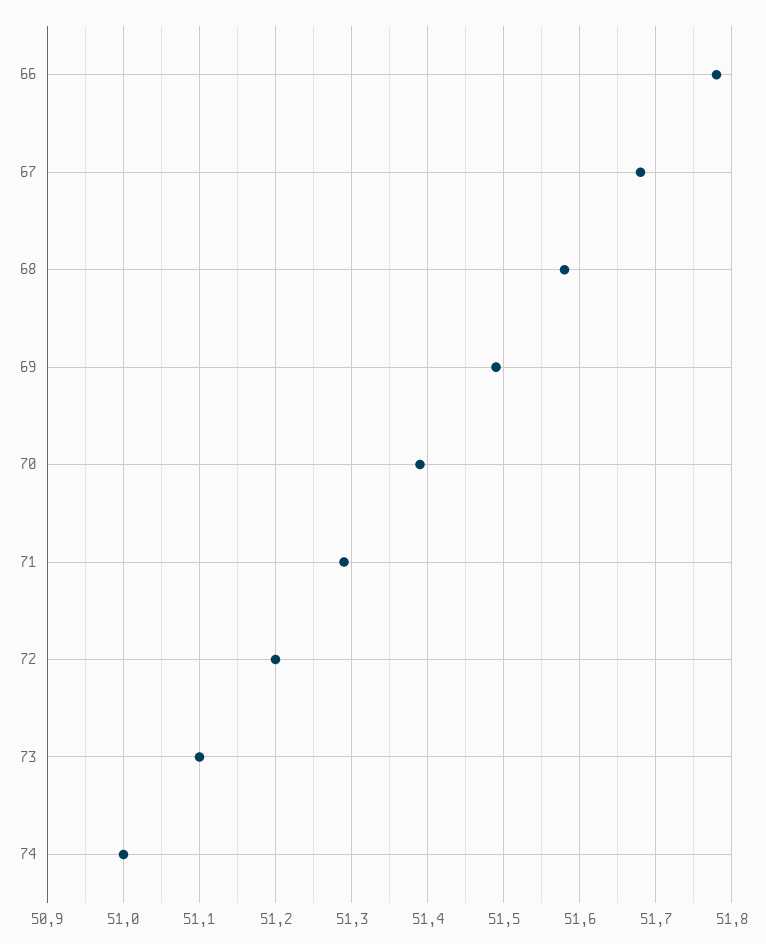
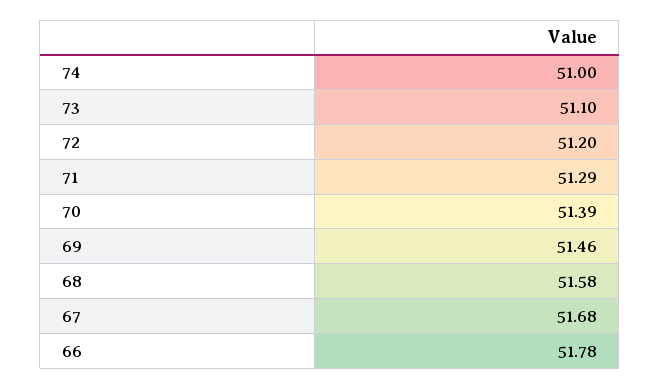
  {
    "66": 51.78,
    "67": 51.68,
    "68": 51.58,
-   "69": 51.49,
+   "69": 51.46,
    "70": 51.39,
    "71": 51.29,
    "72": 51.2,
    "73": 51.1,
    "74": 51
  }

